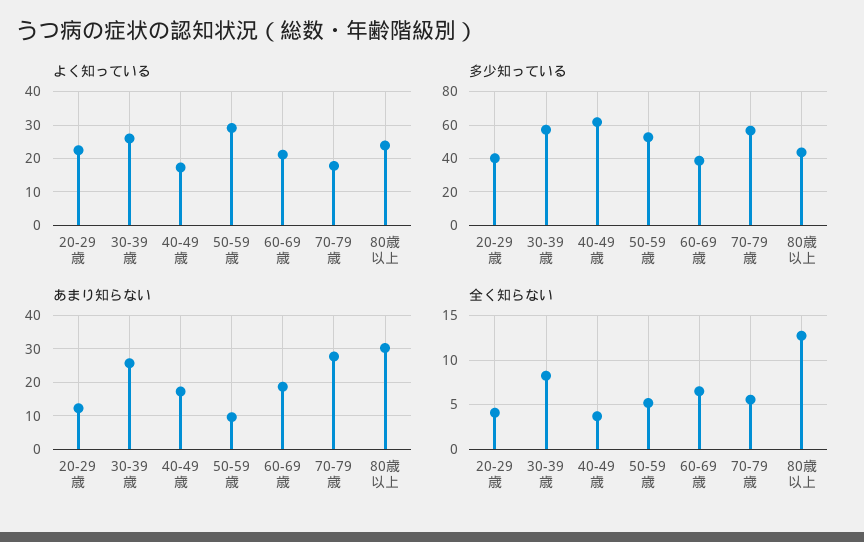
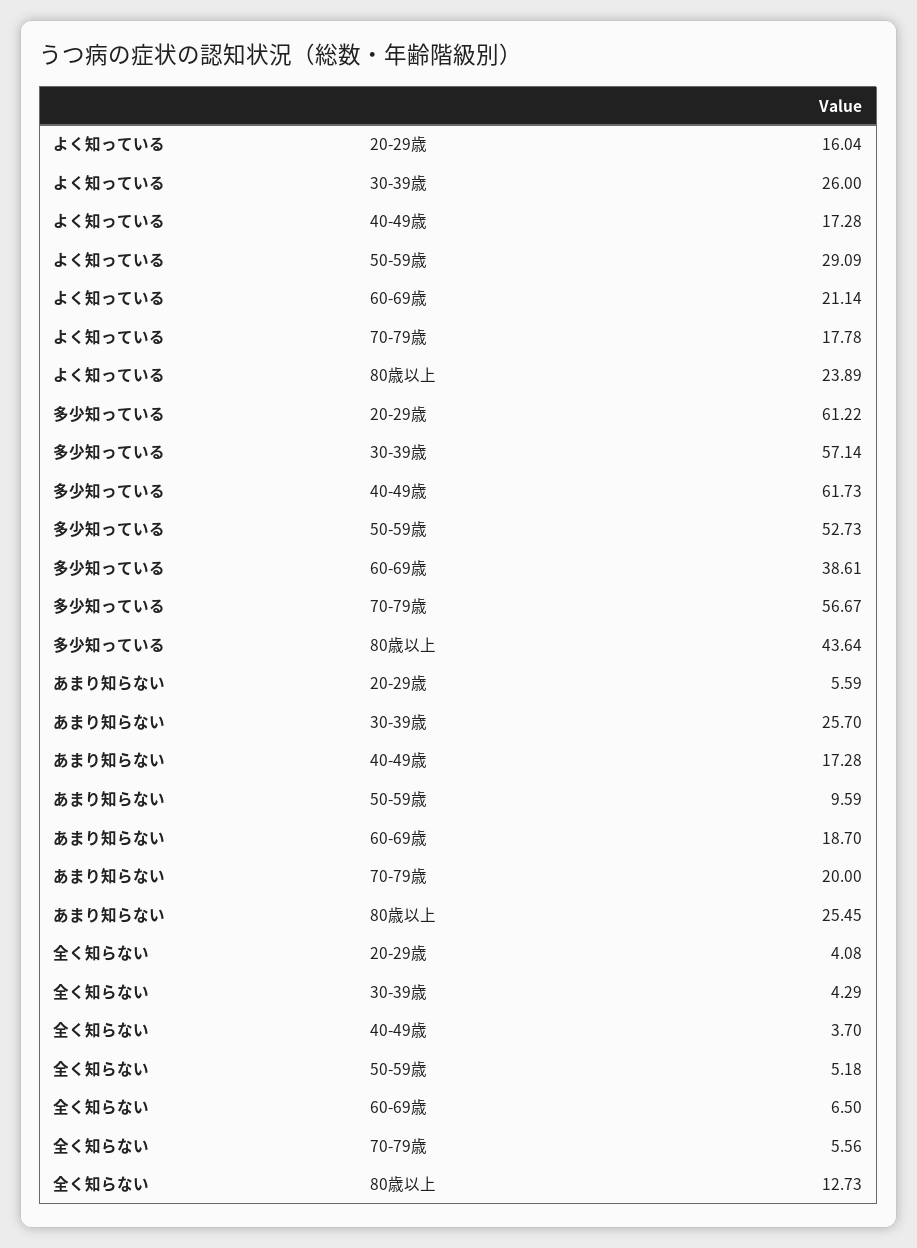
  {
    "よく知っている": {
-     "20-29歳": 22,
+     "20-29歳": 16.04,
      "30-39歳": 26,
      "40-49歳": 17.28,
      "50-59歳": 29.09,
      "60-69歳": 21.14,
      "70-79歳": 17.78,
      "80歳以上": 23.89
    },
    "多少知っている": {
-     "20-29歳": 40,
+     "20-29歳": 61.22,
      "30-39歳": 57.14,
      "40-49歳": 61.73,
      "50-59歳": 52.73,
      "60-69歳": 38.61,
      "70-79歳": 56.67,
      "80歳以上": 43.64
    },
    "あまり知らない": {
-     "20-29歳": 12,
+     "20-29歳": 5.59,
      "30-39歳": 25.7,
      "40-49歳": 17.28,
      "50-59歳": 9.59,
      "60-69歳": 18.7,
-     "70-79歳": 28,
+     "70-79歳": 20,
-     "80歳以上": 30
+     "80歳以上": 25.45
    },
    "全く知らない": {
      "20-29歳": 4.08,
-     "30-39歳": 8,
+     "30-39歳": 4.29,
      "40-49歳": 3.7,
      "50-59歳": 5.18,
      "60-69歳": 6.5,
      "70-79歳": 5.56,
      "80歳以上": 12.73
    }
  }

